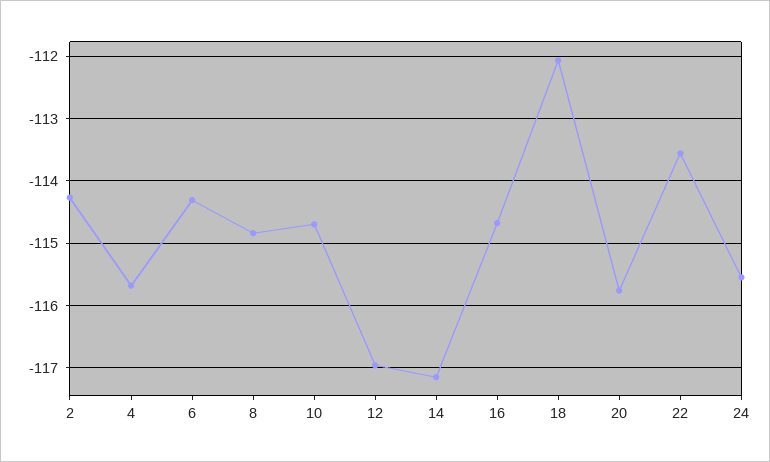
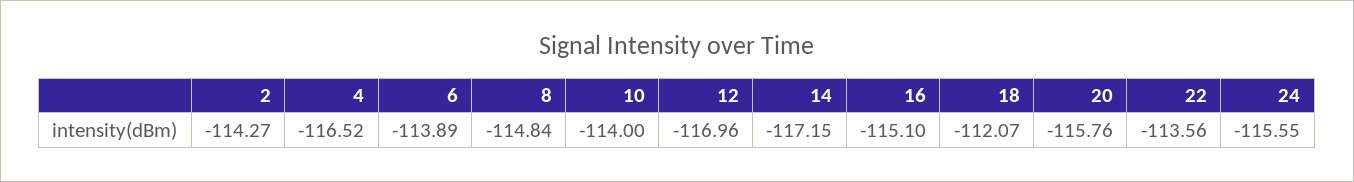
  {
    "2": -114.27,
-   "4": -115.7,
+   "4": -116.52,
-   "6": -114.3,
+   "6": -113.89,
    "8": -114.84,
-   "10": -114.7,
+   "10": -114,
    "12": -116.96,
    "14": -117.15,
-   "16": -114.7,
+   "16": -115.1,
    "18": -112.07,
    "20": -115.76,
    "22": -113.56,
    "24": -115.55
  }

